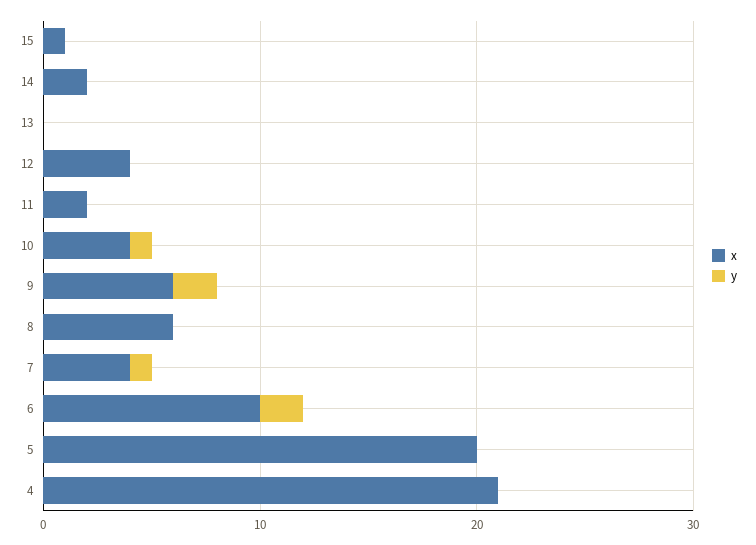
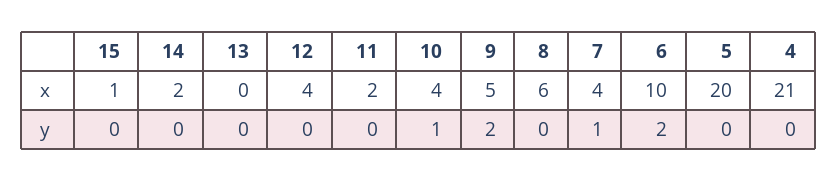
  {
    "x": {
      "15": 1,
      "14": 2,
      "13": 0,
      "12": 4,
      "11": 2,
      "10": 4,
-     "9": 6,
+     "9": 5,
      "8": 6,
      "7": 4,
      "6": 10,
      "5": 20,
      "4": 21
    },
    "y": {
      "15": 0,
      "14": 0,
      "13": 0,
      "12": 0,
      "11": 0,
      "10": 1,
      "9": 2,
      "8": 0,
      "7": 1,
      "6": 2,
      "5": 0,
      "4": 0
    }
  }

